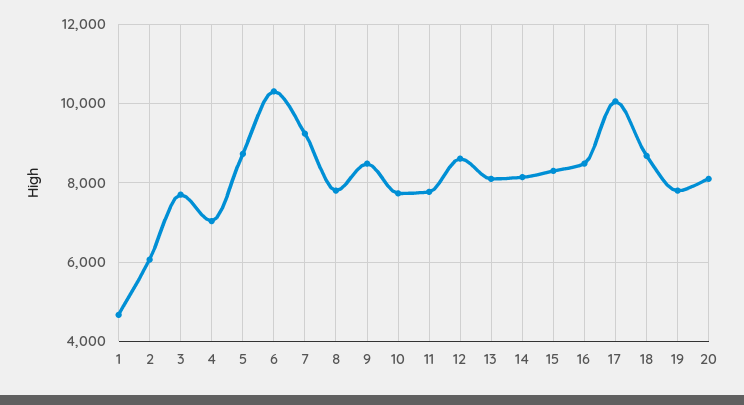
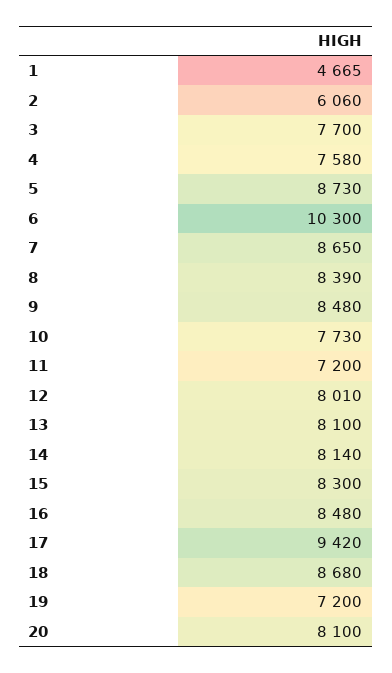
  {
    "1": 4665,
    "2": 6060,
    "3": 7700,
-   "4": 7000,
+   "4": 7580,
    "5": 8730,
    "6": 10300,
-   "7": 9200,
+   "7": 8650,
-   "8": 7800,
+   "8": 8390,
    "9": 8480,
    "10": 7730,
-   "11": 7800,
+   "11": 7200,
-   "12": 8600,
+   "12": 8010,
    "13": 8100,
    "14": 8140,
    "15": 8300,
    "16": 8480,
-   "17": 10000,
+   "17": 9420,
    "18": 8680,
-   "19": 7800,
+   "19": 7200,
    "20": 8100
  }

